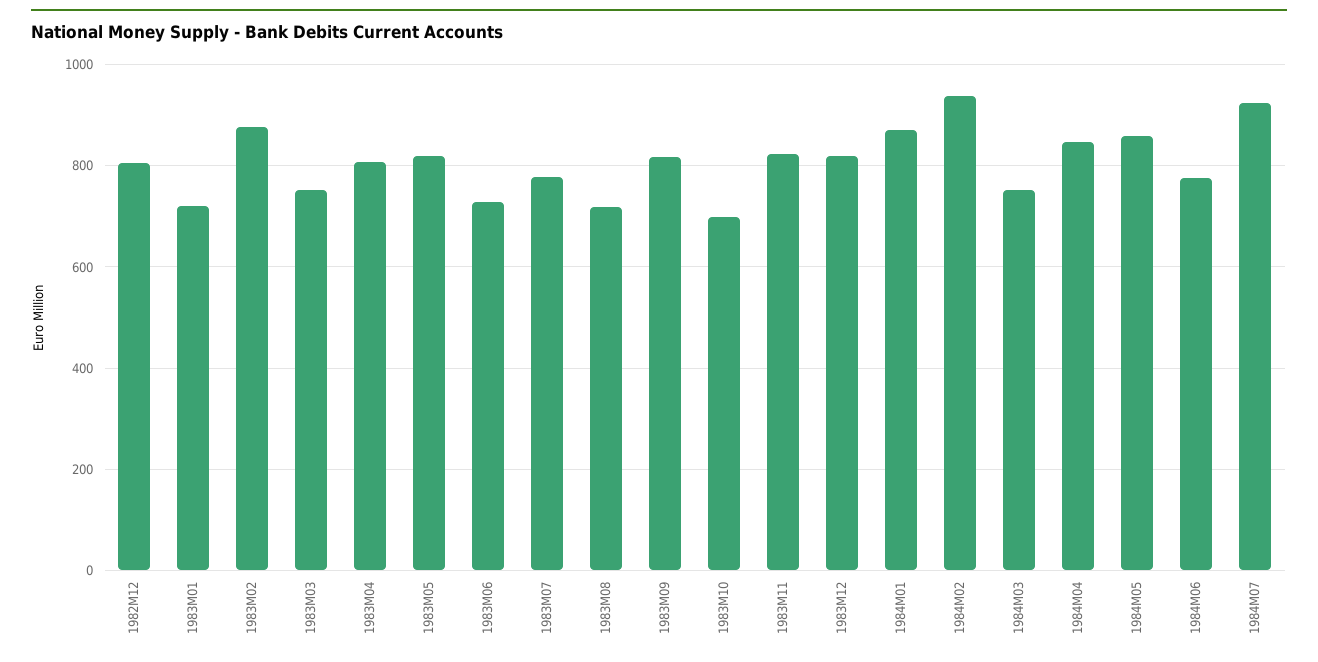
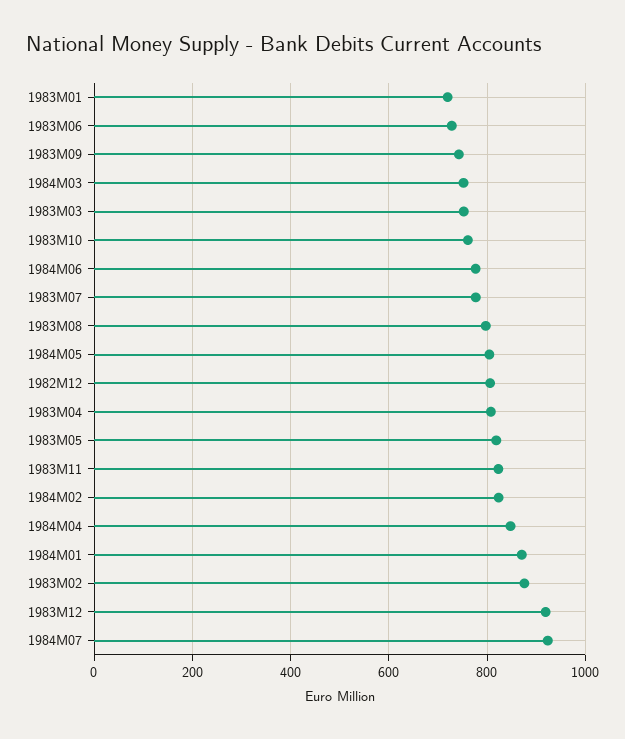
  {
    "1982M12": 800,
    "1983M01": 720,
    "1983M02": 880,
    "1983M03": 760,
    "1983M04": 800,
    "1983M05": 820,
    "1983M06": 720,
    "1983M07": 780,
-   "1983M08": 720,
+   "1983M08": 800,
-   "1983M09": 820,
+   "1983M09": 740,
-   "1983M10": 700,
+   "1983M10": 760,
    "1983M11": 820,
-   "1983M12": 820,
+   "1983M12": 920,
    "1984M01": 880,
-   "1984M02": 940,
+   "1984M02": 820,
    "1984M03": 760,
    "1984M04": 840,
-   "1984M05": 860,
+   "1984M05": 800,
    "1984M06": 780,
    "1984M07": 920
  }

